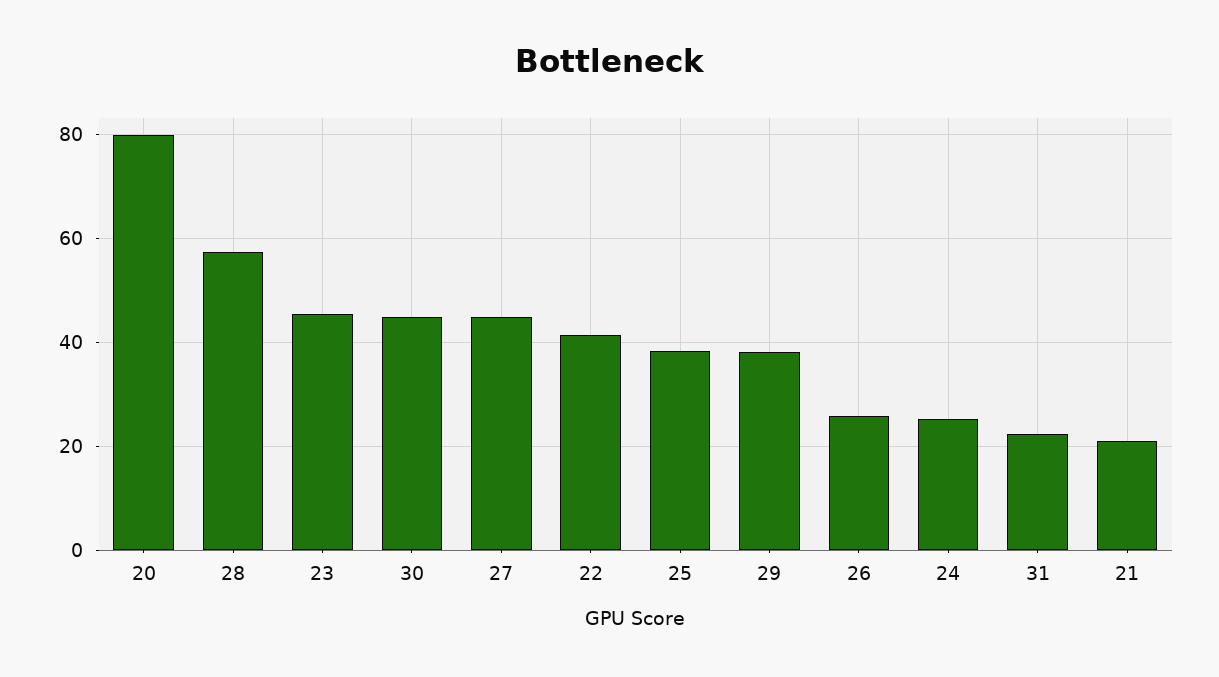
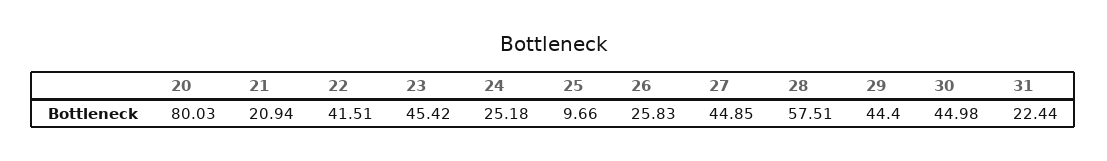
  {
    "20": 80.03,
    "28": 57.51,
    "23": 45.42,
    "30": 44.98,
    "27": 44.85,
    "22": 41.51,
-   "25": 38,
+   "25": 9.66,
-   "29": 38,
+   "29": 44.4,
    "26": 25.83,
    "24": 25.18,
    "31": 22.44,
    "21": 20.94
  }

